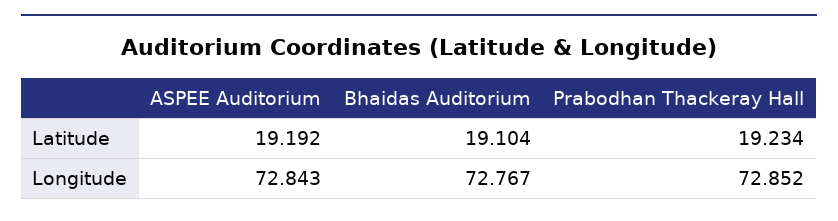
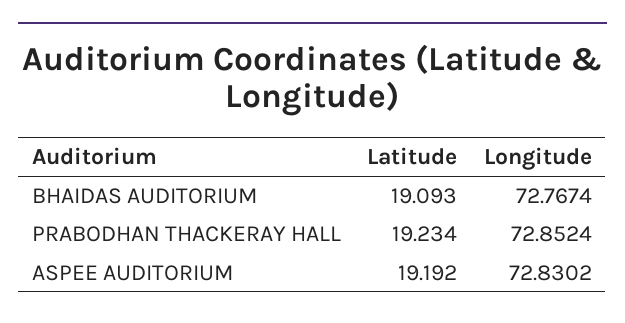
  {
    "ASPEE Auditorium": {
      "Latitude": 19.192,
-     "Longitude": 72.843
+     "Longitude": 72.8302
    },
    "Bhaidas Auditorium": {
-     "Latitude": 19.104,
+     "Latitude": 19.093,
      "Longitude": 72.7674
    },
    "Prabodhan Thackeray Hall": {
      "Latitude": 19.234,
      "Longitude": 72.8524
    }
  }

